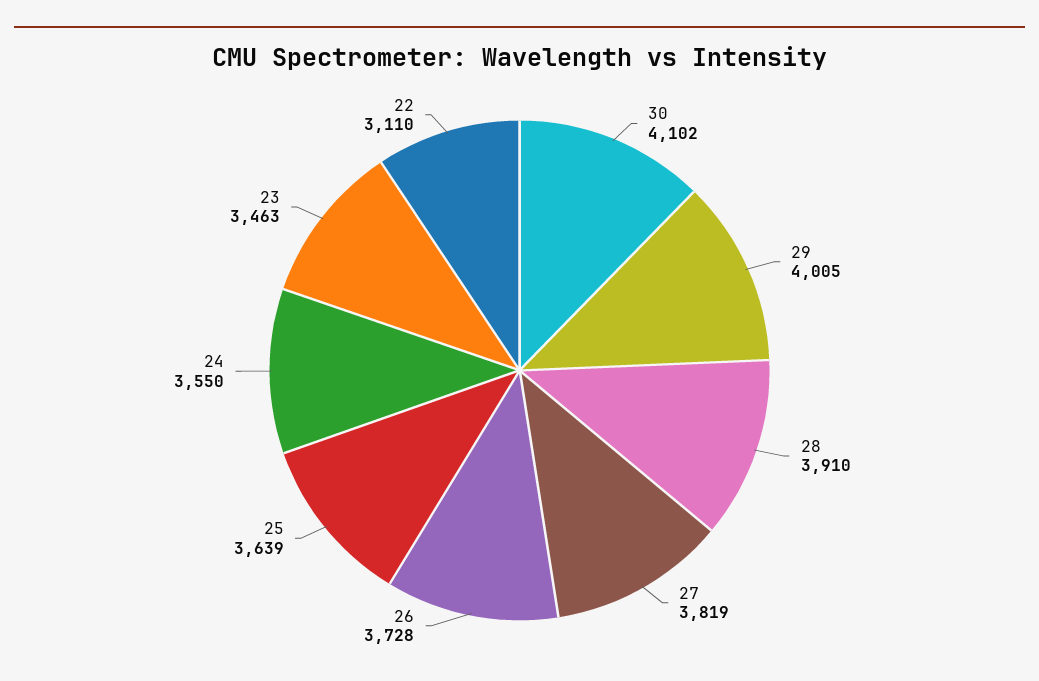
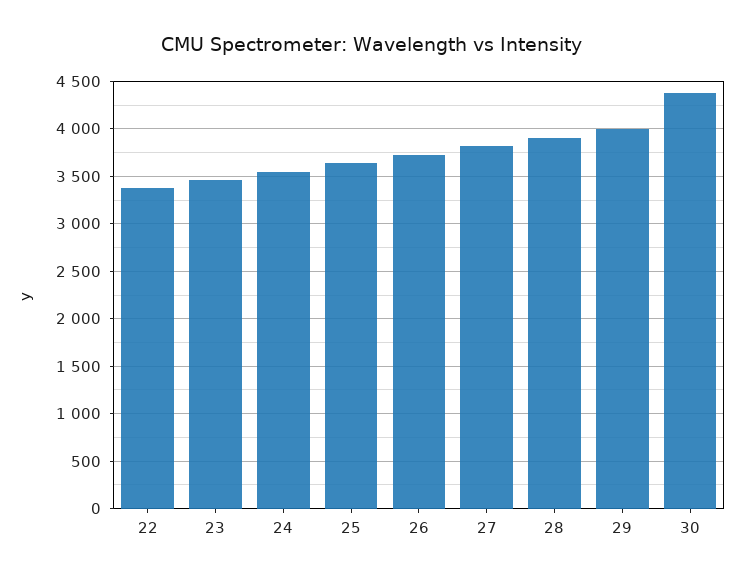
  {
-   "30": 4102,
+   "30": 4400,
    "29": 4005,
    "28": 3910,
    "27": 3819,
    "26": 3728,
    "25": 3639,
    "24": 3550,
    "23": 3463,
-   "22": 3110
+   "22": 3400
  }

